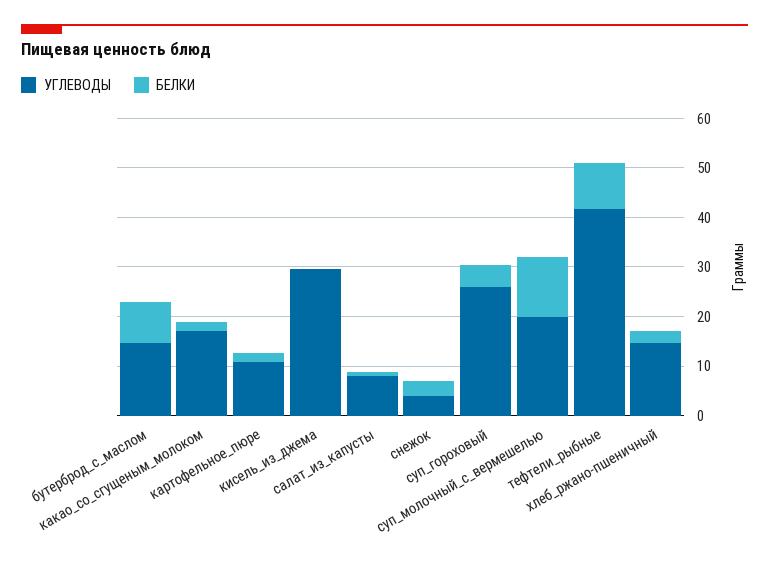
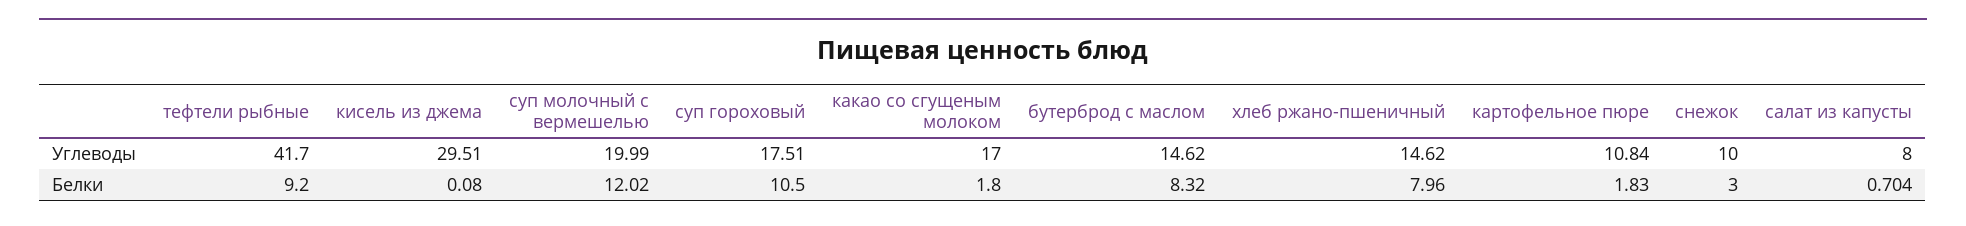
  {
    "УГЛЕВОДЫ": {
      "бутерброд_с_маслом": 14.62,
      "какао_со_сгущеным_молоком": 17,
      "картофельное_пюре": 10.84,
      "кисель_из_джема": 29.51,
      "салат_из_капусты": 8,
-     "снежок": 4,
+     "снежок": 10,
-     "суп_гороховый": 26,
+     "суп_гороховый": 17.51,
      "суп_молочный_с_вермешелью": 19.99,
      "тефтели_рыбные": 41.7,
      "хлеб_ржано-пшеничный": 14.62
    },
    "БЕЛКИ": {
      "бутерброд_с_маслом": 8.32,
      "какао_со_сгущеным_молоком": 1.8,
      "картофельное_пюре": 1.83,
      "кисель_из_джема": 0.08,
      "салат_из_капусты": 0.704,
      "снежок": 3,
-     "суп_гороховый": 4,
+     "суп_гороховый": 10.5,
      "суп_молочный_с_вермешелью": 12.02,
      "тефтели_рыбные": 9.2,
-     "хлеб_ржано-пшеничный": 2
+     "хлеб_ржано-пшеничный": 7.96
    }
  }

